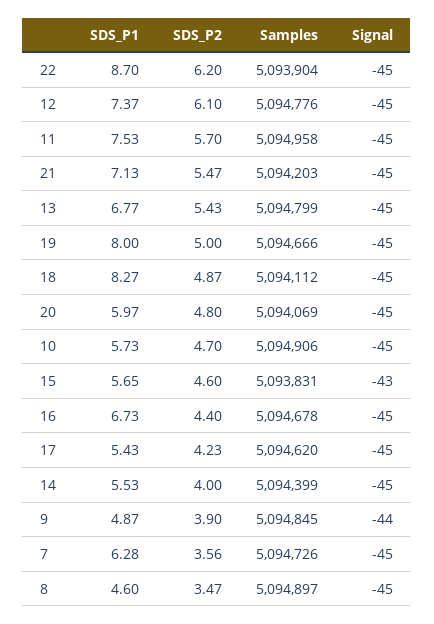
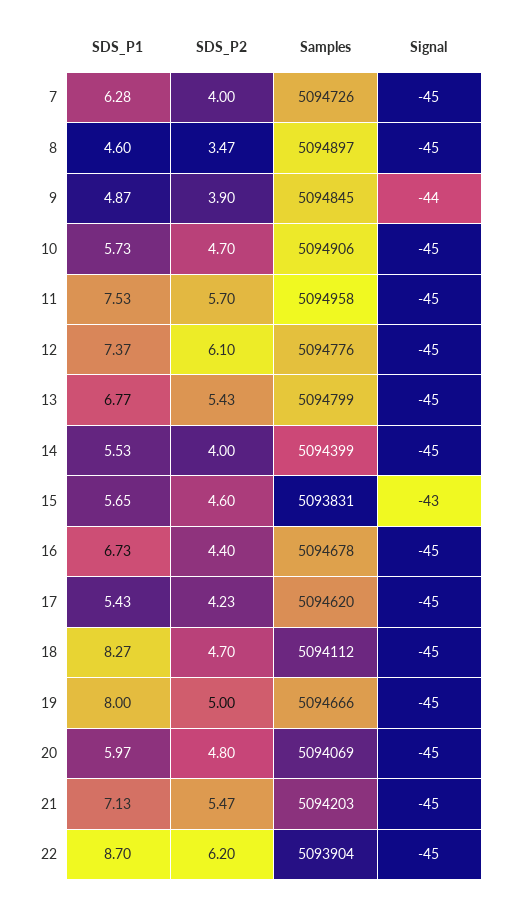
  {
    "SDS_P1": {
      "22": 8.7,
      "12": 7.37,
      "11": 7.53,
      "21": 7.13,
      "13": 6.77,
      "19": 8,
      "18": 8.27,
      "20": 5.97,
      "10": 5.73,
      "15": 5.65,
      "16": 6.73,
      "17": 5.43,
      "14": 5.53,
      "9": 4.87,
      "7": 6.28,
      "8": 4.6
    },
    "SDS_P2": {
      "22": 6.2,
      "12": 6.1,
      "11": 5.7,
      "21": 5.47,
      "13": 5.43,
      "19": 5,
-     "18": 4.87,
+     "18": 4.7,
      "20": 4.8,
      "10": 4.7,
      "15": 4.6,
      "16": 4.4,
      "17": 4.23,
      "14": 4,
      "9": 3.9,
-     "7": 3.56,
+     "7": 4,
      "8": 3.47
    },
    "Samples": {
      "22": 5093904,
      "12": 5094776,
      "11": 5094958,
      "21": 5094203,
      "13": 5094799,
      "19": 5094666,
      "18": 5094112,
      "20": 5094069,
      "10": 5094906,
      "15": 5093831,
      "16": 5094678,
      "17": 5094620,
      "14": 5094399,
      "9": 5094845,
      "7": 5094726,
      "8": 5094897
    },
    "Signal": {
      "22": -45,
      "12": -45,
      "11": -45,
      "21": -45,
      "13": -45,
      "19": -45,
      "18": -45,
      "20": -45,
      "10": -45,
      "15": -43,
      "16": -45,
      "17": -45,
      "14": -45,
      "9": -44,
      "7": -45,
      "8": -45
    }
  }

